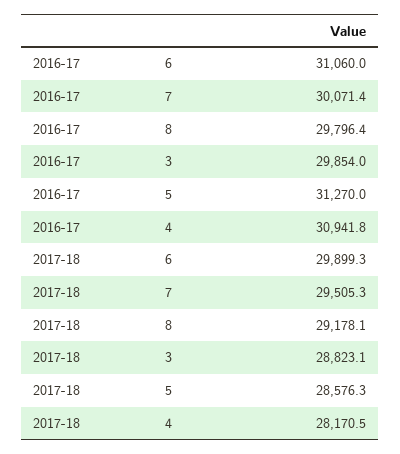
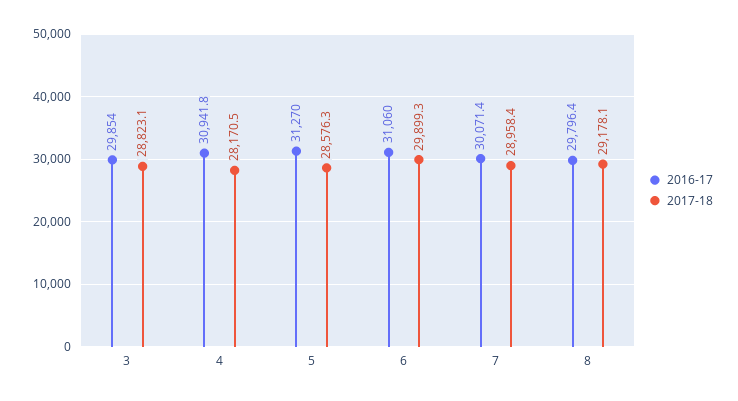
  {
    "2016-17": {
      "6": 31060,
      "7": 30071.4,
      "8": 29796.4,
      "3": 29854,
      "5": 31270,
      "4": 30941.8
    },
    "2017-18": {
      "6": 29899.3,
-     "7": 29505.3,
+     "7": 28958.4,
      "8": 29178.1,
      "3": 28823.1,
      "5": 28576.3,
      "4": 28170.5
    }
  }

